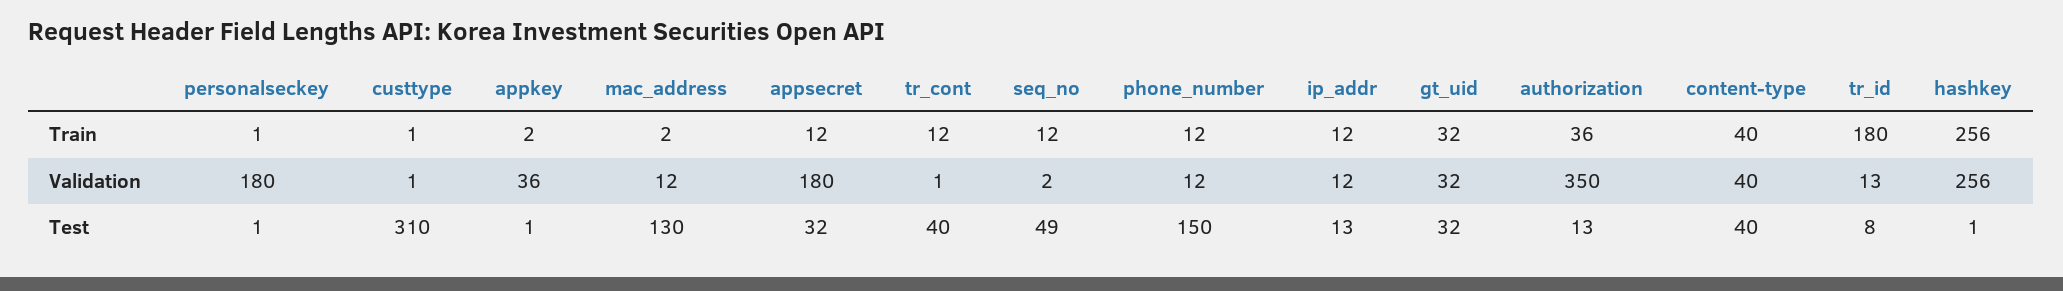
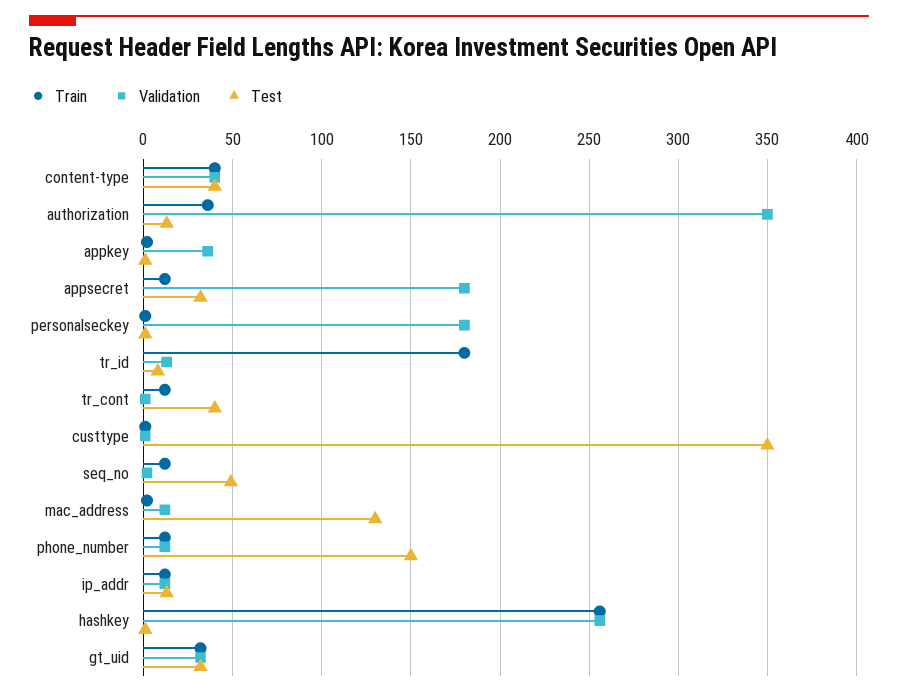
  {
    "Train": {
      "personalseckey": 1,
      "custtype": 1,
      "appkey": 2,
      "mac_address": 2,
      "appsecret": 12,
      "tr_cont": 12,
      "seq_no": 12,
      "phone_number": 12,
      "ip_addr": 12,
      "gt_uid": 32,
      "authorization": 36,
      "content-type": 40,
      "tr_id": 180,
      "hashkey": 256
    },
    "Validation": {
      "personalseckey": 180,
      "custtype": 1,
      "appkey": 36,
      "mac_address": 12,
      "appsecret": 180,
      "tr_cont": 1,
      "seq_no": 2,
      "phone_number": 12,
      "ip_addr": 12,
      "gt_uid": 32,
      "authorization": 350,
      "content-type": 40,
      "tr_id": 13,
      "hashkey": 256
    },
    "Test": {
      "personalseckey": 1,
-     "custtype": 310,
+     "custtype": 350,
      "appkey": 1,
      "mac_address": 130,
      "appsecret": 32,
      "tr_cont": 40,
      "seq_no": 49,
      "phone_number": 150,
      "ip_addr": 13,
      "gt_uid": 32,
      "authorization": 13,
      "content-type": 40,
      "tr_id": 8,
      "hashkey": 1
    }
  }

